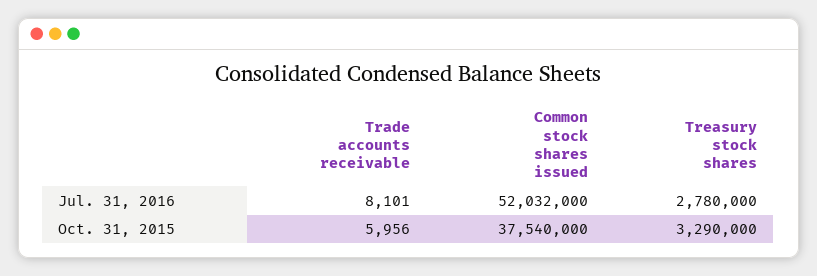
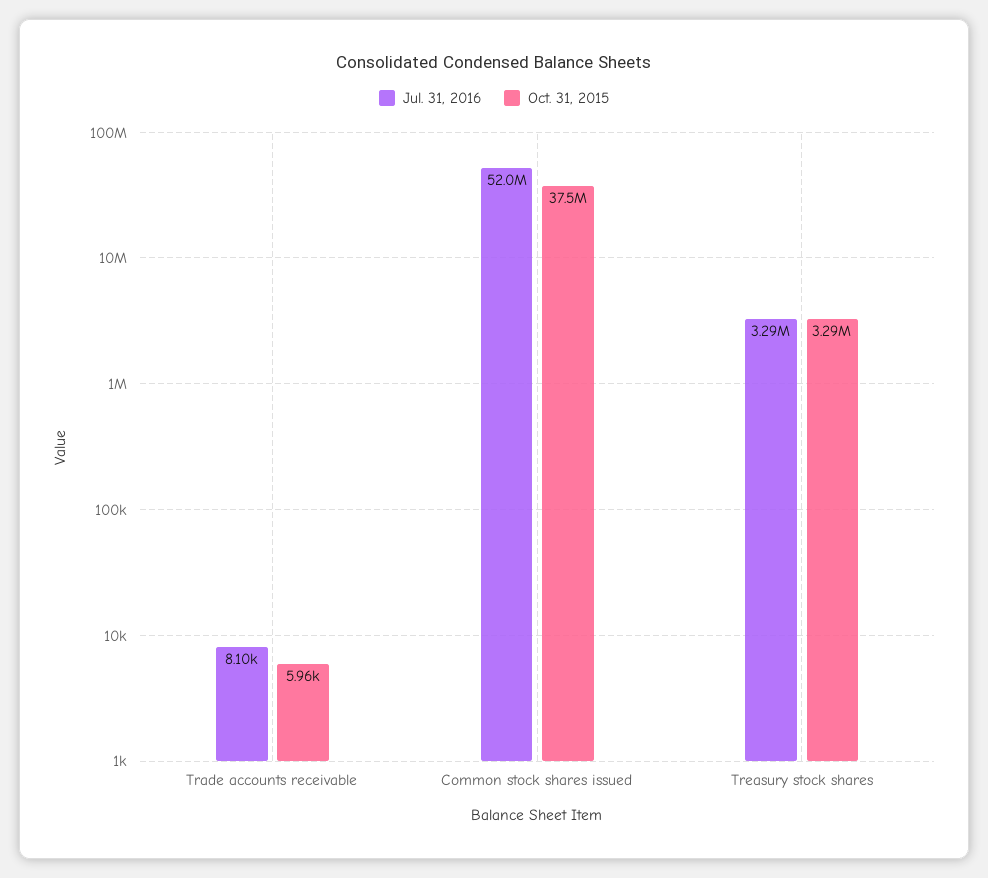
  {
    "Jul. 31, 2016": {
      "Trade accounts receivable": 8101,
      "Common stock shares issued": 52032000,
-     "Treasury stock shares": 2780000
+     "Treasury stock shares": 3290000
    },
    "Oct. 31, 2015": {
      "Trade accounts receivable": 5956,
      "Common stock shares issued": 37540000,
      "Treasury stock shares": 3290000
    }
  }

